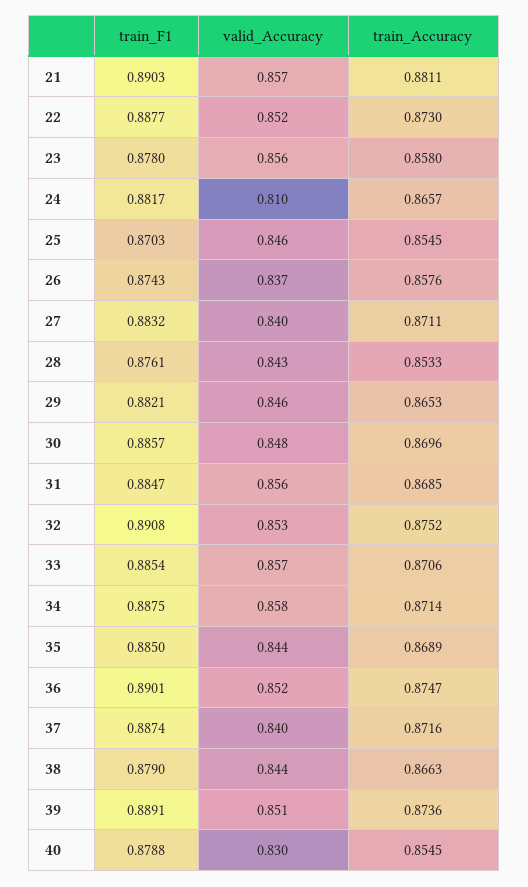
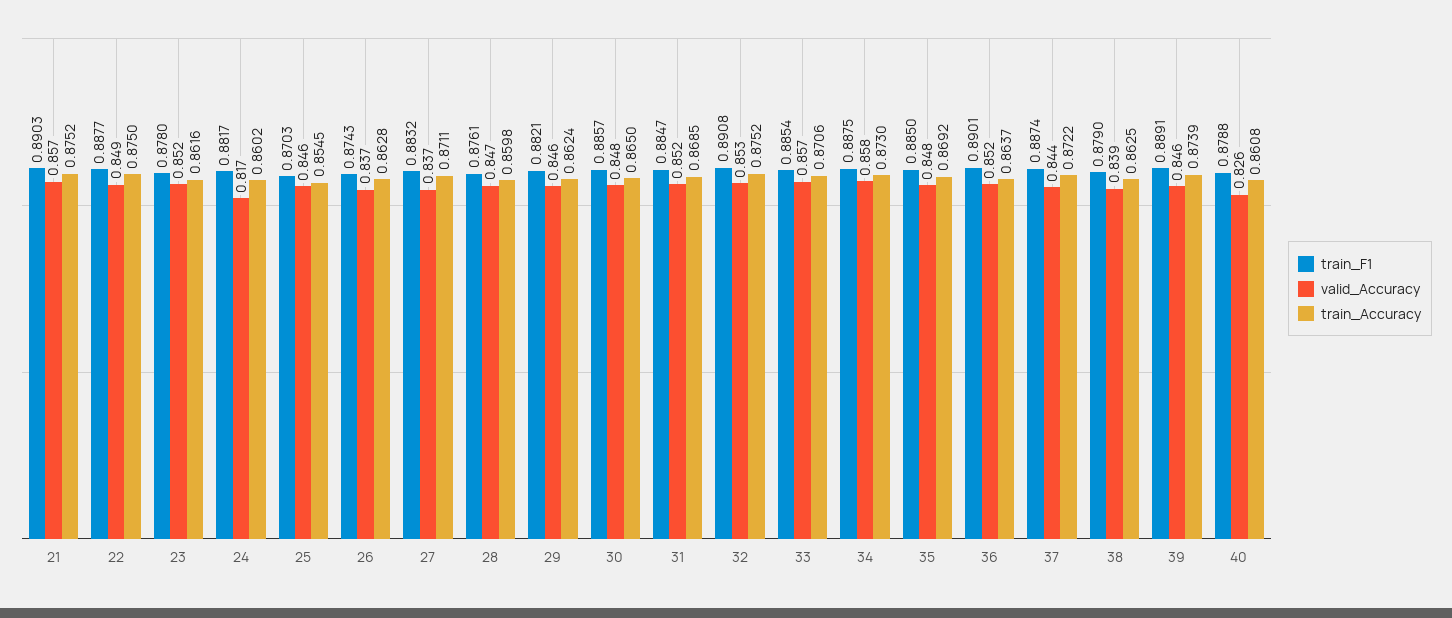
  {
    "train_F1": {
      "21": 0.8903,
      "22": 0.8877,
      "23": 0.878,
      "24": 0.8817,
      "25": 0.8703,
      "26": 0.8743,
      "27": 0.8832,
      "28": 0.8761,
      "29": 0.8821,
      "30": 0.8857,
      "31": 0.8847,
      "32": 0.8908,
      "33": 0.8854,
      "34": 0.8875,
      "35": 0.885,
      "36": 0.8901,
      "37": 0.8874,
      "38": 0.879,
      "39": 0.8891,
      "40": 0.8788
    },
    "valid_Accuracy": {
      "21": 0.857,
-     "22": 0.852,
+     "22": 0.849,
-     "23": 0.856,
+     "23": 0.852,
-     "24": 0.81,
+     "24": 0.817,
      "25": 0.846,
      "26": 0.837,
-     "27": 0.84,
+     "27": 0.837,
-     "28": 0.843,
+     "28": 0.847,
      "29": 0.846,
      "30": 0.848,
-     "31": 0.856,
+     "31": 0.852,
      "32": 0.853,
      "33": 0.857,
      "34": 0.858,
-     "35": 0.844,
+     "35": 0.848,
      "36": 0.852,
-     "37": 0.84,
+     "37": 0.844,
-     "38": 0.844,
+     "38": 0.839,
-     "39": 0.851,
+     "39": 0.846,
-     "40": 0.83
+     "40": 0.826
    },
    "train_Accuracy": {
-     "21": 0.8811,
+     "21": 0.8752,
-     "22": 0.873,
+     "22": 0.875,
-     "23": 0.858,
+     "23": 0.8616,
-     "24": 0.8657,
+     "24": 0.8602,
      "25": 0.8545,
-     "26": 0.8576,
+     "26": 0.8628,
      "27": 0.8711,
-     "28": 0.8533,
+     "28": 0.8598,
-     "29": 0.8653,
+     "29": 0.8624,
-     "30": 0.8696,
+     "30": 0.865,
      "31": 0.8685,
      "32": 0.8752,
      "33": 0.8706,
-     "34": 0.8714,
+     "34": 0.873,
-     "35": 0.8689,
+     "35": 0.8692,
-     "36": 0.8747,
+     "36": 0.8637,
-     "37": 0.8716,
+     "37": 0.8722,
-     "38": 0.8663,
+     "38": 0.8625,
-     "39": 0.8736,
+     "39": 0.8739,
-     "40": 0.8545
+     "40": 0.8608
    }
  }

